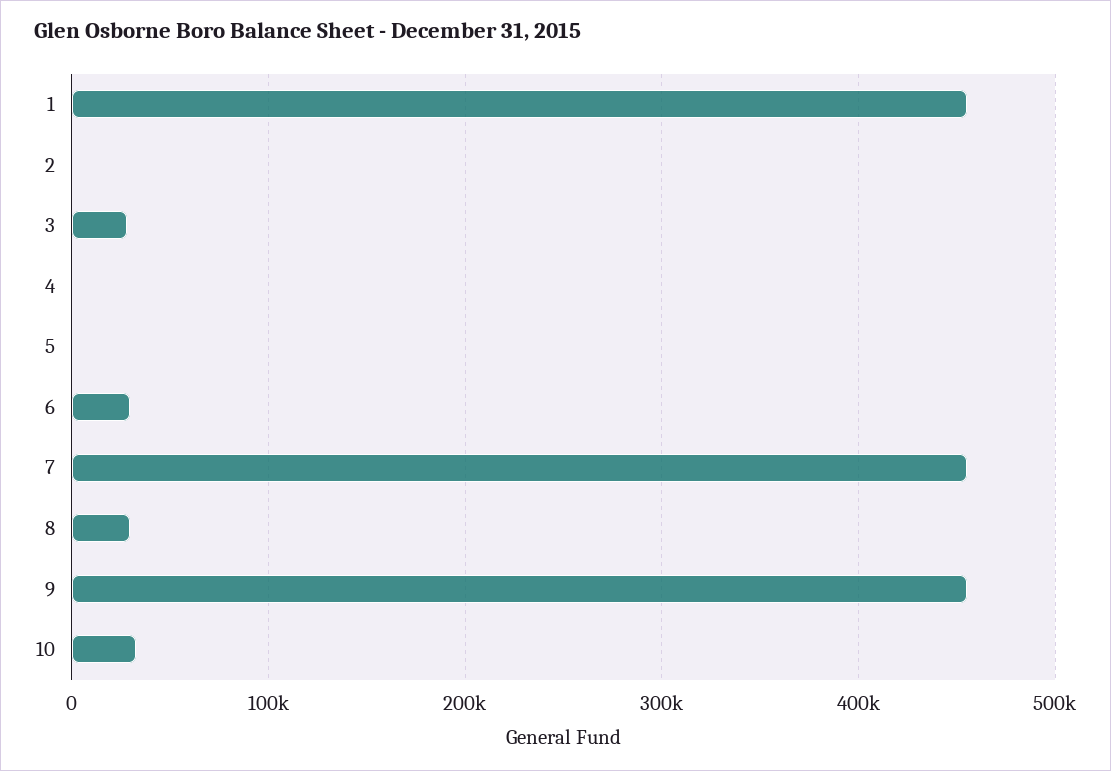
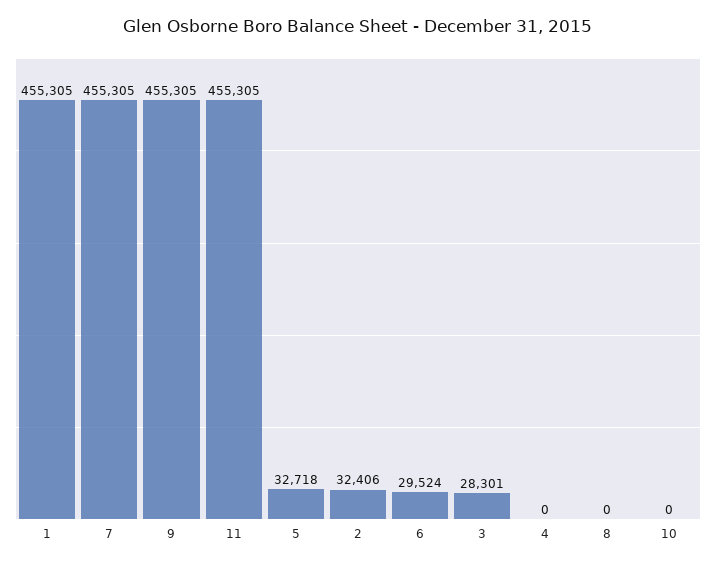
  {
    "1": 455305,
-   "2": 0,
+   "2": 32406,
    "3": 28301,
    "4": 0,
-   "5": 0,
+   "5": 32718,
    "6": 29524,
    "7": 455305,
-   "8": 30000,
+   "8": 0,
    "9": 455305,
-   "10": 30000
+   "10": 0,
+   "11": 455305
  }

